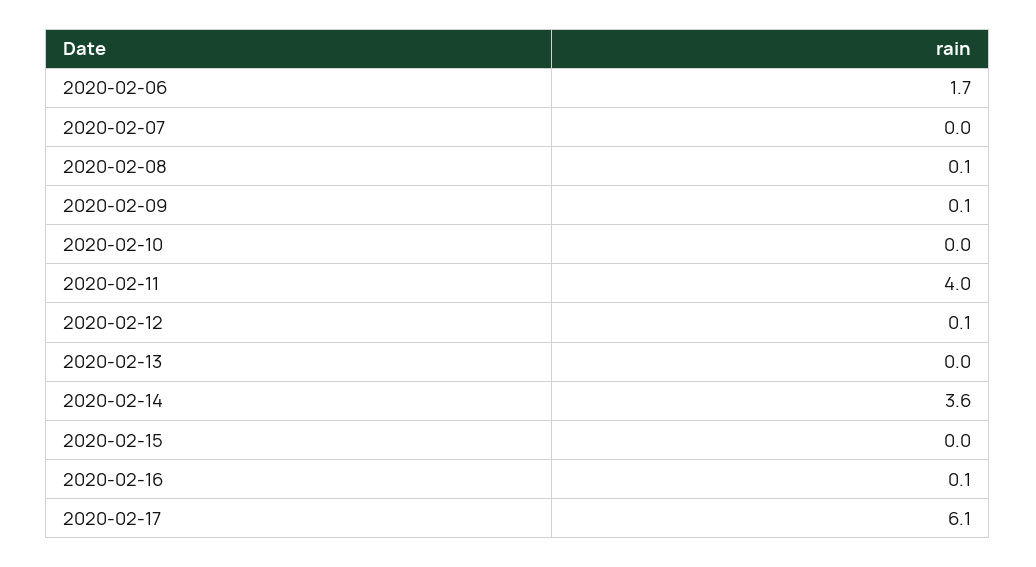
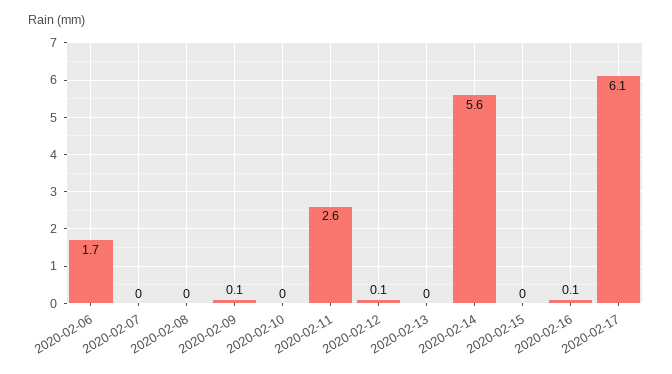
  {
    "2020-02-06": 1.7,
    "2020-02-07": 0,
-   "2020-02-08": 0.1,
+   "2020-02-08": 0,
    "2020-02-09": 0.1,
    "2020-02-10": 0,
-   "2020-02-11": 4,
+   "2020-02-11": 2.6,
    "2020-02-12": 0.1,
    "2020-02-13": 0,
-   "2020-02-14": 3.6,
+   "2020-02-14": 5.6,
    "2020-02-15": 0,
    "2020-02-16": 0.1,
    "2020-02-17": 6.1
  }

